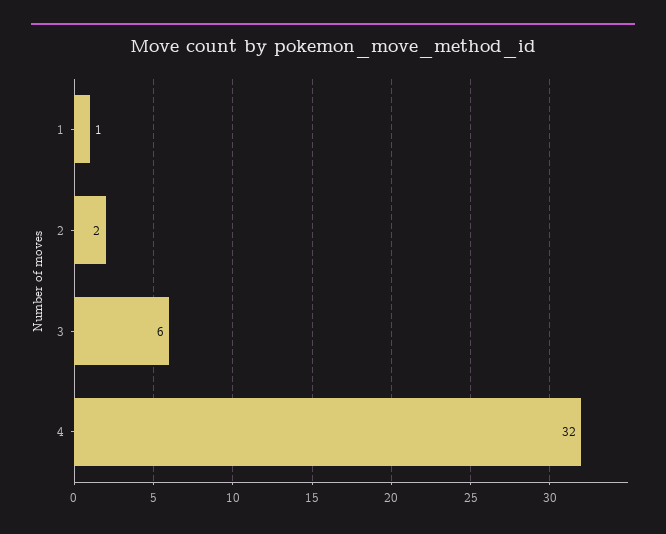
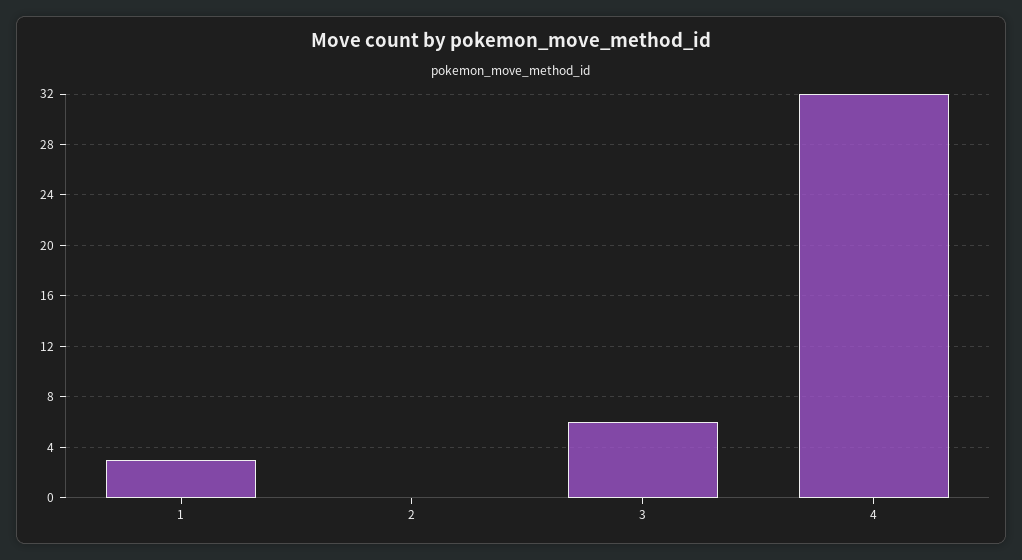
  {
-   "1": 1,
+   "1": 3,
-   "2": 2,
+   "2": 0,
    "3": 6,
    "4": 32
  }

